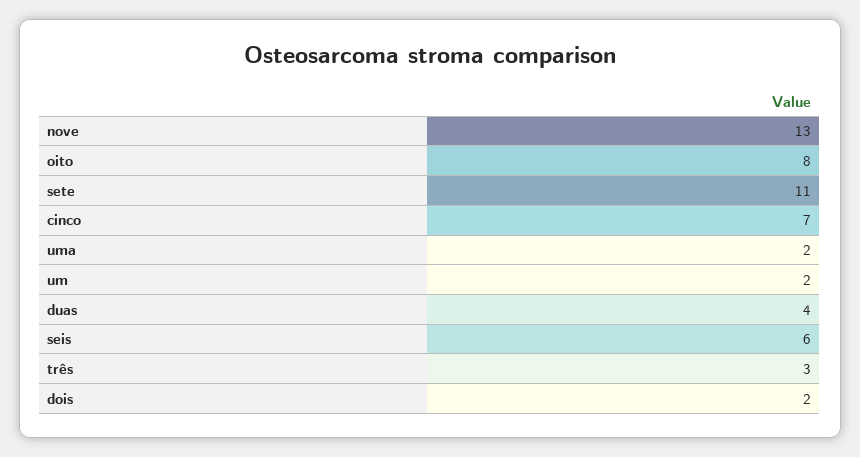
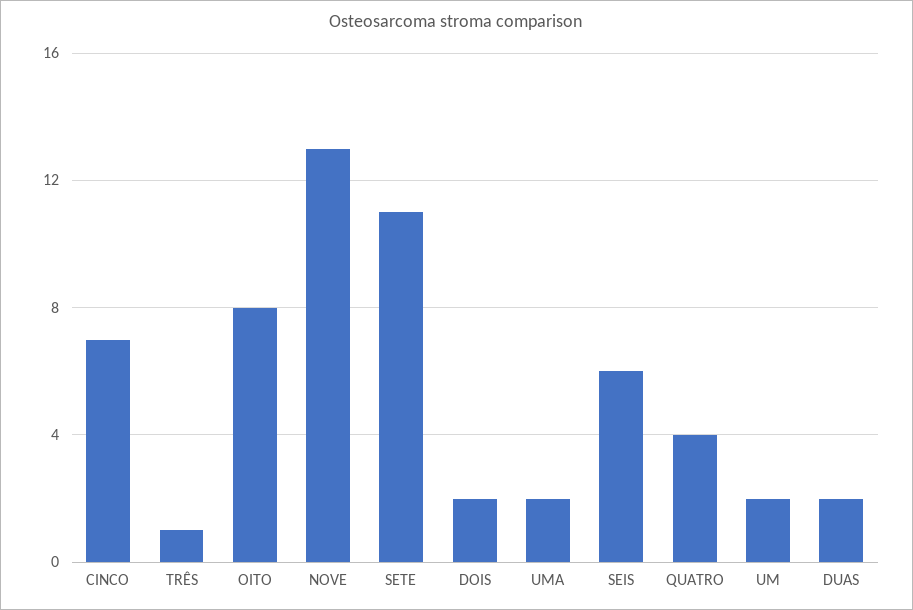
  {
    "nove": 13,
    "oito": 8,
    "sete": 11,
    "cinco": 7,
    "uma": 2,
    "um": 2,
-   "duas": 4,
+   "duas": 2,
    "seis": 6,
-   "três": 3,
+   "três": 1,
-   "dois": 2
+   "dois": 2,
+   "QUATRO": 4
  }

